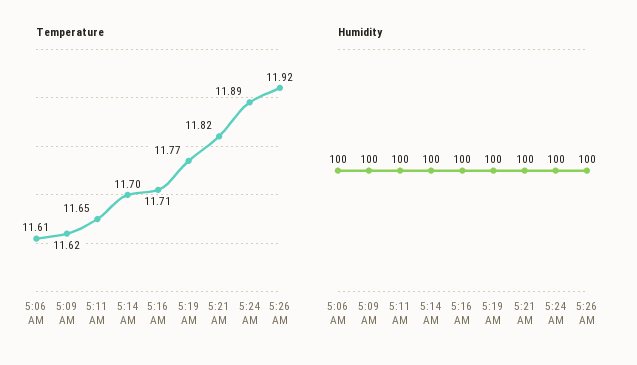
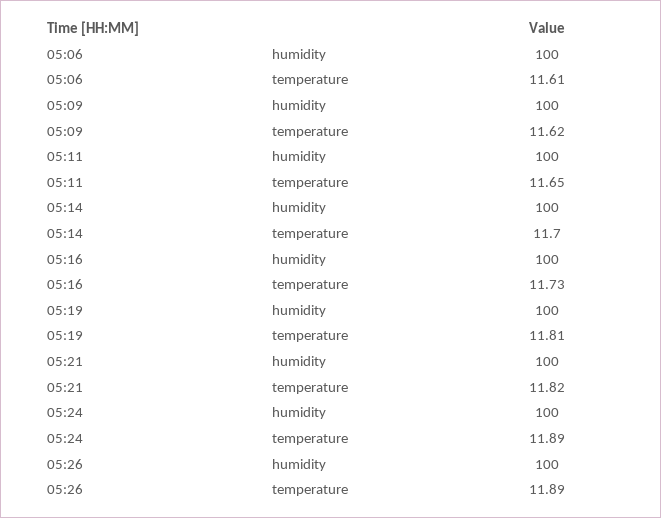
  {
    "Temperature": {
      "5:06 AM": 11.61,
      "5:09 AM": 11.62,
      "5:11 AM": 11.65,
      "5:14 AM": 11.7,
-     "5:16 AM": 11.71,
+     "5:16 AM": 11.73,
-     "5:19 AM": 11.77,
+     "5:19 AM": 11.81,
      "5:21 AM": 11.82,
      "5:24 AM": 11.89,
-     "5:26 AM": 11.92
+     "5:26 AM": 11.89
    },
    "Humidity": {
      "5:06 AM": 100,
      "5:09 AM": 100,
      "5:11 AM": 100,
      "5:14 AM": 100,
      "5:16 AM": 100,
      "5:19 AM": 100,
      "5:21 AM": 100,
      "5:24 AM": 100,
      "5:26 AM": 100
    }
  }

